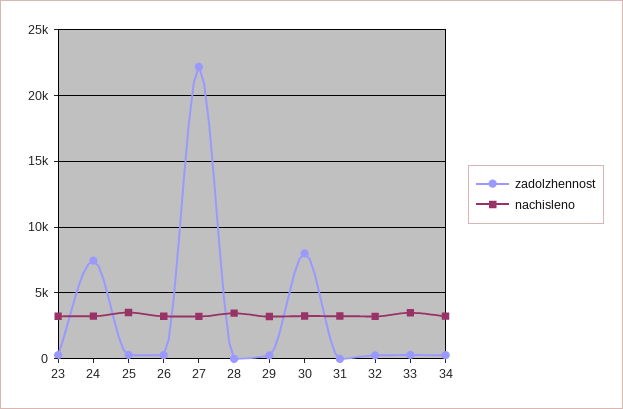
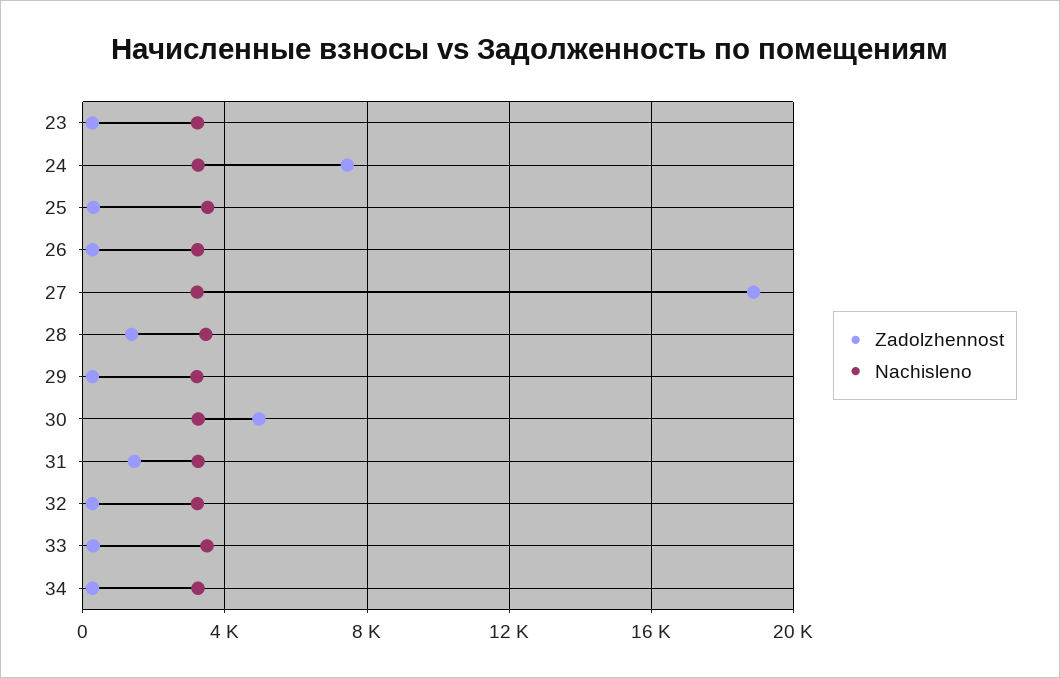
  {
    "zadolzhennost": {
      "23": 500,
      "24": 7500,
      "25": 500,
      "26": 500,
-     "27": 22000,
+     "27": 19000,
-     "28": 0,
+     "28": 1500,
      "29": 500,
-     "30": 8000,
+     "30": 5000,
-     "31": 0,
+     "31": 1500,
      "32": 500,
      "33": 500,
      "34": 500
    },
    "nachisleno": {
      "23": 3000,
      "24": 3000,
      "25": 3500,
      "26": 3000,
      "27": 3000,
      "28": 3500,
      "29": 3000,
      "30": 3000,
      "31": 3000,
      "32": 3000,
      "33": 3500,
      "34": 3000
    }
  }

